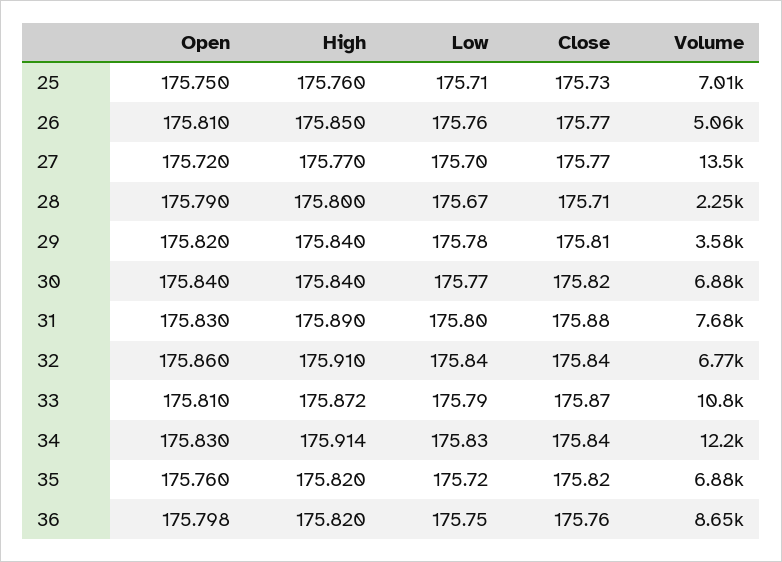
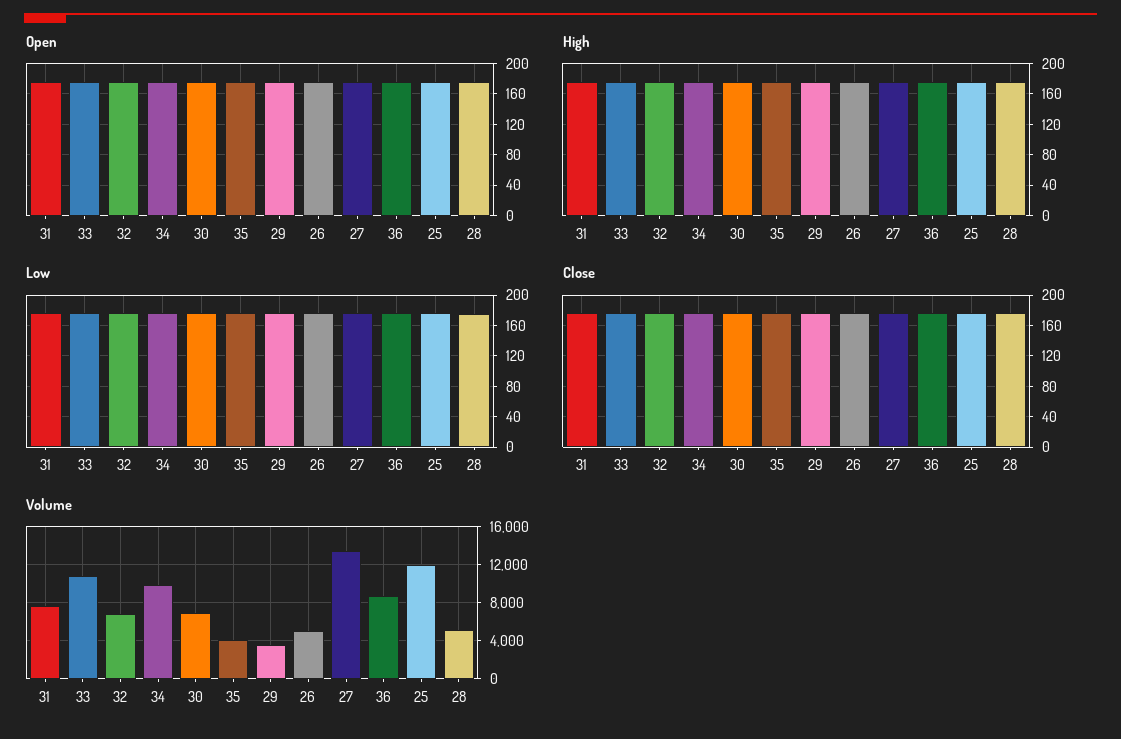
  {
    "Open": {
      "25": 175.75,
      "26": 175.81,
      "27": 175.72,
      "28": 175.79,
      "29": 175.82,
      "30": 175.84,
      "31": 175.83,
      "32": 175.86,
      "33": 175.81,
      "34": 175.83,
      "35": 175.76,
      "36": 175.798
    },
    "High": {
      "25": 175.76,
      "26": 175.85,
      "27": 175.77,
      "28": 175.8,
      "29": 175.84,
      "30": 175.84,
      "31": 175.89,
      "32": 175.91,
      "33": 175.872,
      "34": 175.914,
      "35": 175.82,
      "36": 175.82
    },
    "Low": {
      "25": 175.71,
      "26": 175.76,
      "27": 175.7,
      "28": 175.67,
      "29": 175.78,
      "30": 175.77,
      "31": 175.8,
      "32": 175.84,
      "33": 175.79,
      "34": 175.83,
      "35": 175.72,
      "36": 175.75
    },
    "Close": {
      "25": 175.73,
      "26": 175.77,
      "27": 175.77,
      "28": 175.71,
      "29": 175.81,
      "30": 175.82,
      "31": 175.88,
      "32": 175.84,
      "33": 175.87,
      "34": 175.84,
      "35": 175.82,
      "36": 175.76
    },
    "Volume": {
-     "25": 7010,
+     "25": 12000,
      "26": 5060,
      "27": 13500,
-     "28": 2250,
+     "28": 5000,
      "29": 3580,
      "30": 6880,
      "31": 7680,
      "32": 6770,
      "33": 10800,
-     "34": 12200,
+     "34": 10000,
-     "35": 6880,
+     "35": 4000,
      "36": 8650
    }
  }

